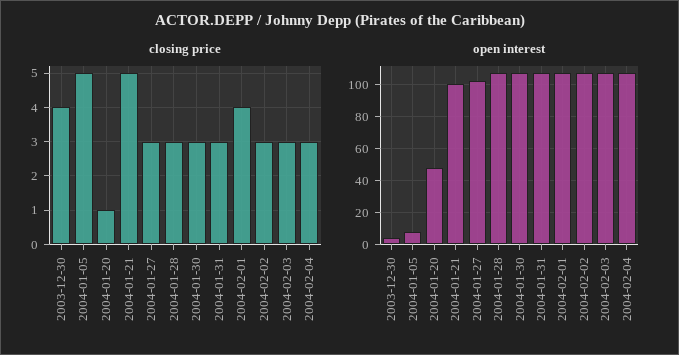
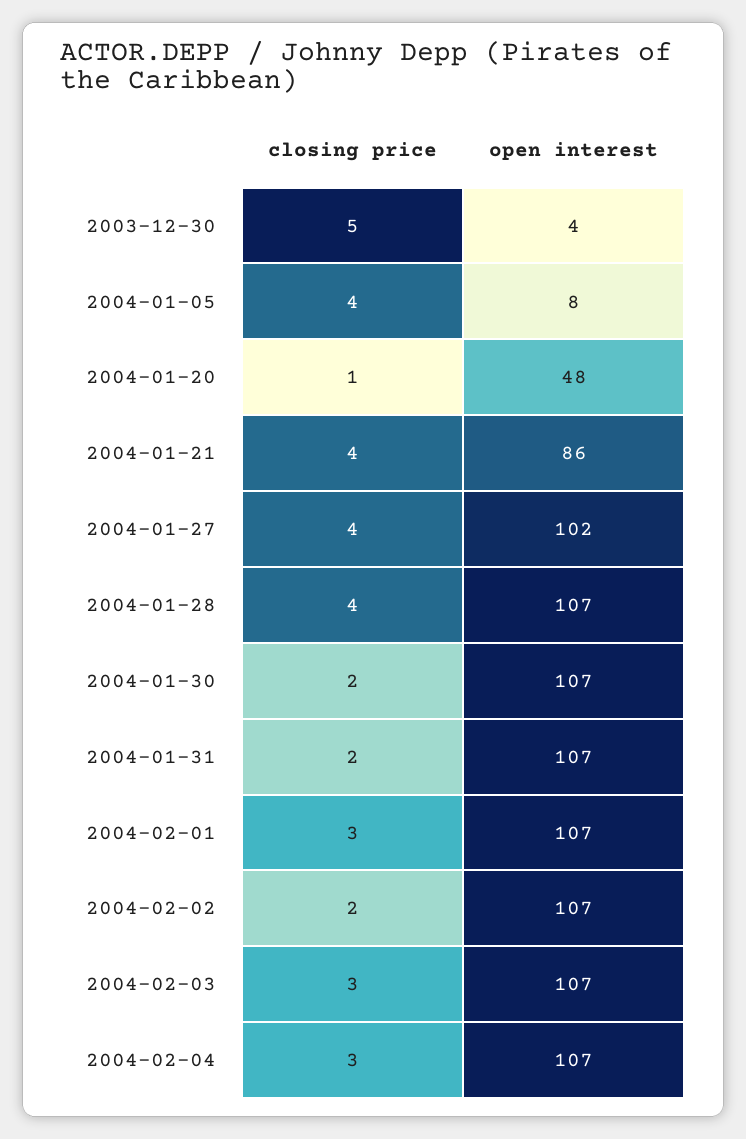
  {
    "closing price": {
-     "2003-12-30": 4,
+     "2003-12-30": 5,
-     "2004-01-05": 5,
+     "2004-01-05": 4,
      "2004-01-20": 1,
-     "2004-01-21": 5,
+     "2004-01-21": 4,
-     "2004-01-27": 3,
+     "2004-01-27": 4,
-     "2004-01-28": 3,
+     "2004-01-28": 4,
-     "2004-01-30": 3,
+     "2004-01-30": 2,
-     "2004-01-31": 3,
+     "2004-01-31": 2,
-     "2004-02-01": 4,
+     "2004-02-01": 3,
-     "2004-02-02": 3,
+     "2004-02-02": 2,
      "2004-02-03": 3,
      "2004-02-04": 3
    },
    "open interest": {
      "2003-12-30": 4,
      "2004-01-05": 8,
      "2004-01-20": 48,
-     "2004-01-21": 100,
+     "2004-01-21": 86,
      "2004-01-27": 102,
      "2004-01-28": 107,
      "2004-01-30": 107,
      "2004-01-31": 107,
      "2004-02-01": 107,
      "2004-02-02": 107,
      "2004-02-03": 107,
      "2004-02-04": 107
    }
  }

